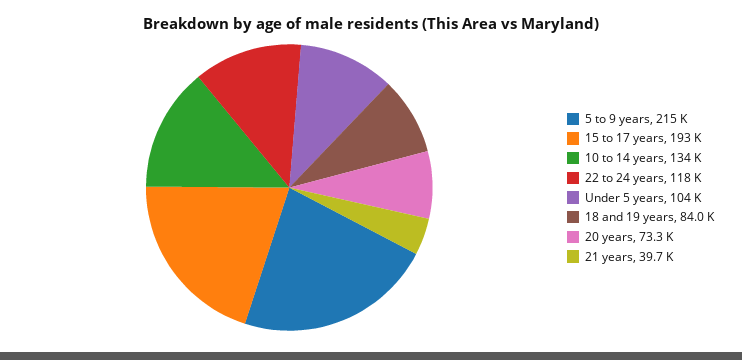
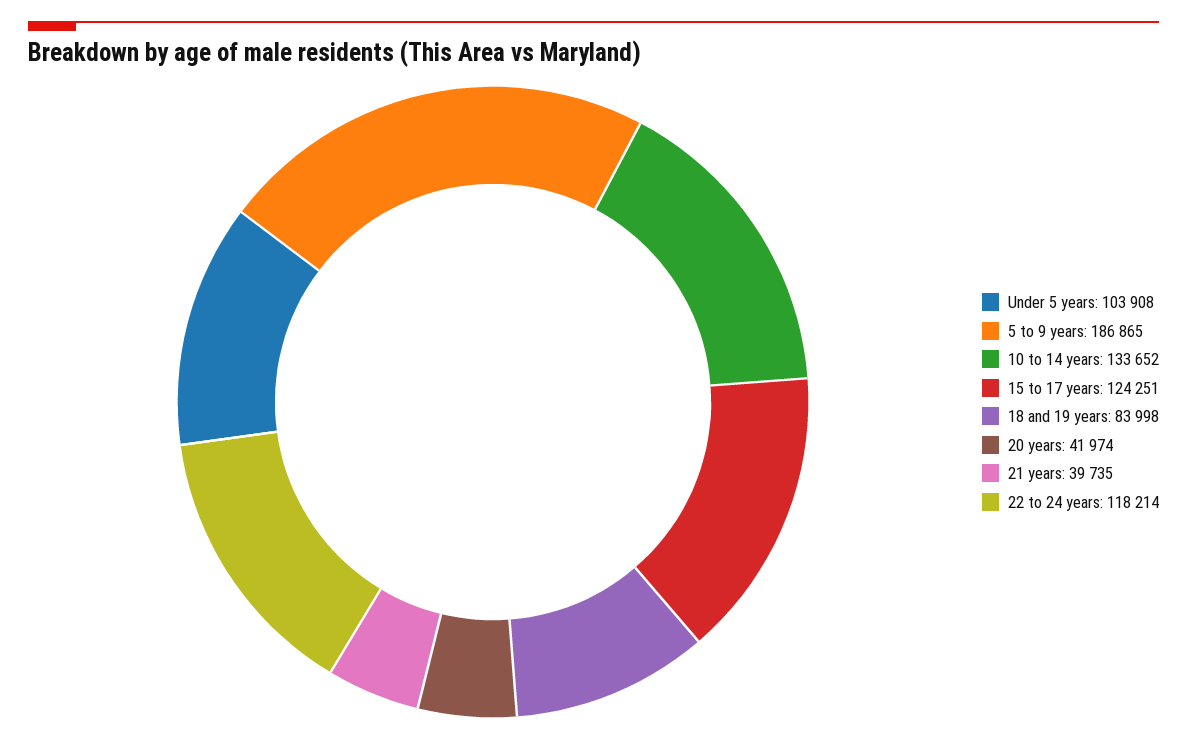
  {
-   "5 to 9 years": 215000,
+   "5 to 9 years": 186865,
-   "15 to 17 years": 193000,
+   "15 to 17 years": 124251,
    "10 to 14 years": 133652,
    "22 to 24 years": 118214,
    "Under 5 years": 103908,
    "18 and 19 years": 83998,
-   "20 years": 73300,
+   "20 years": 41974,
    "21 years": 39735
  }

